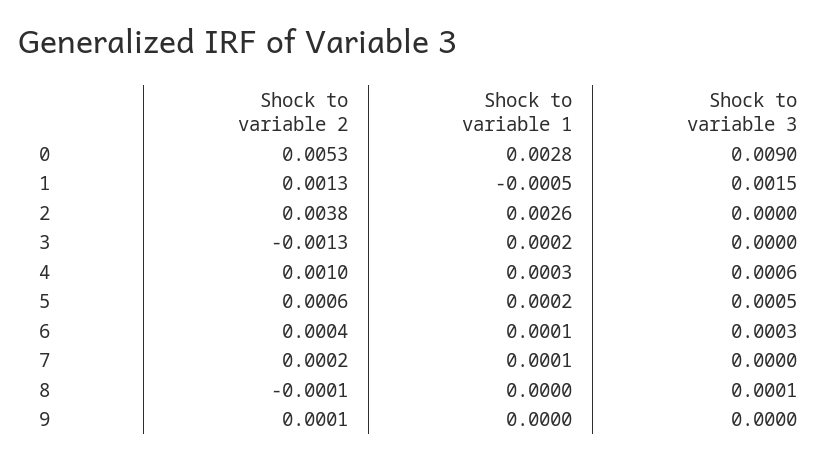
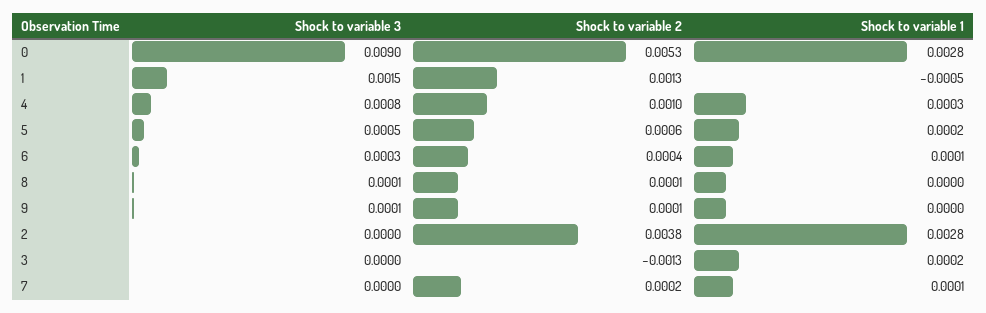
  {
    "Shock to variable 2": {
      "0": 0.0053,
      "1": 0.0013,
      "2": 0.0038,
      "3": -0.0013,
      "4": 0.001,
      "5": 0.0006,
      "6": 0.0004,
      "7": 0.0002,
-     "8": -0.0001,
+     "8": 0.0001,
      "9": 0.0001
    },
    "Shock to variable 1": {
      "0": 0.0028,
      "1": -0.0005,
-     "2": 0.0026,
+     "2": 0.0028,
      "3": 0.0002,
      "4": 0.0003,
      "5": 0.0002,
      "6": 0.0001,
      "7": 0.0001,
      "8": 0,
      "9": 0
    },
    "Shock to variable 3": {
      "0": 0.009,
      "1": 0.0015,
      "2": 0,
      "3": 0,
-     "4": 0.0006,
+     "4": 0.0008,
      "5": 0.0005,
      "6": 0.0003,
      "7": 0,
      "8": 0.0001,
-     "9": 0
+     "9": 0.0001
    }
  }

